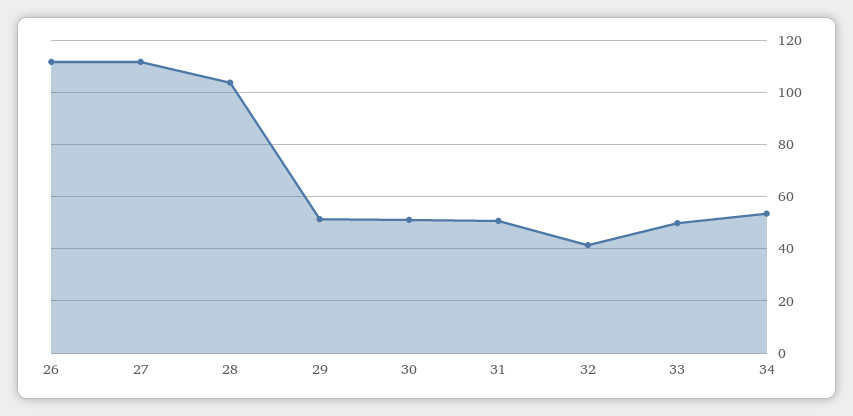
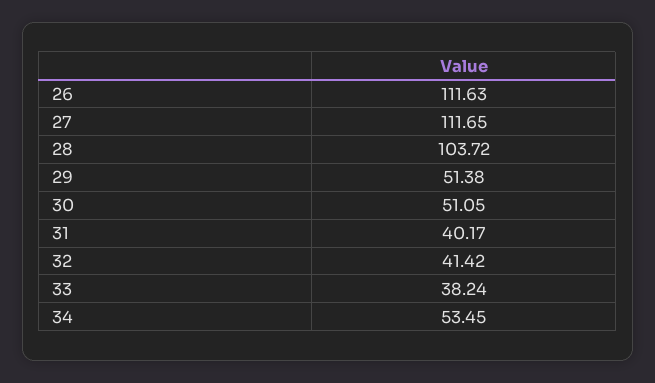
  {
    "26": 111.63,
    "27": 111.65,
    "28": 103.72,
    "29": 51.38,
    "30": 51.05,
-   "31": 50,
+   "31": 40.17,
    "32": 41.42,
-   "33": 50,
+   "33": 38.24,
    "34": 53.45
  }

